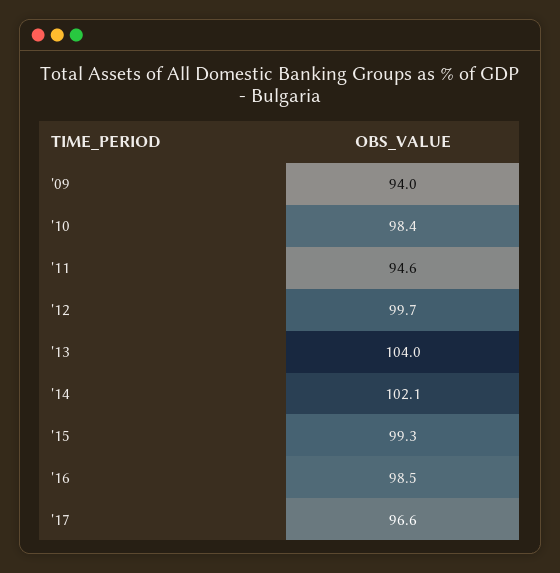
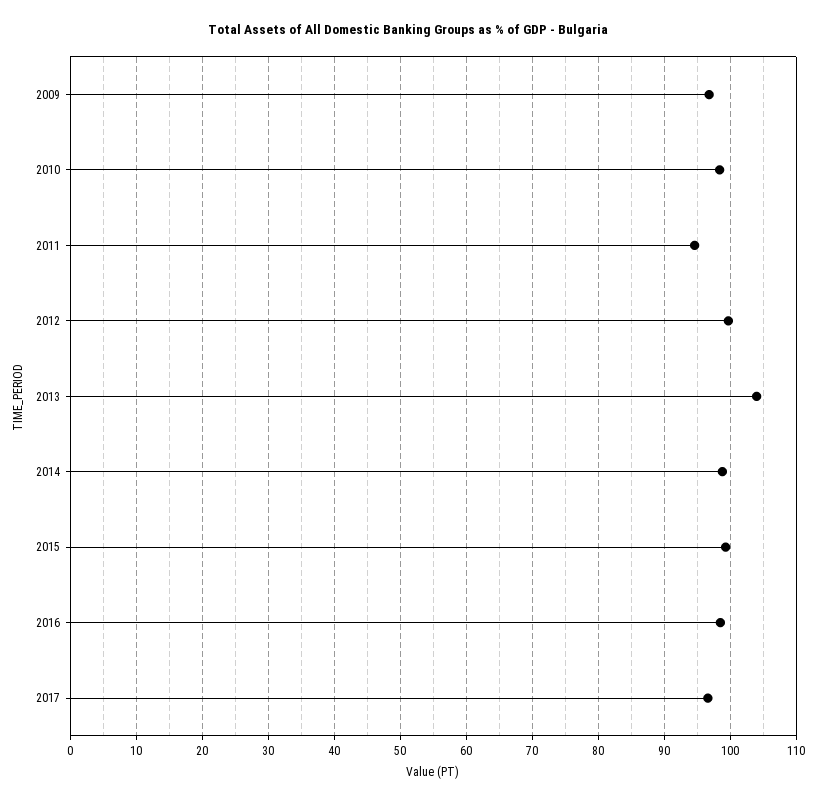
  {
-   "'09": 94,
+   "'09": 97,
    "'10": 98.4,
    "'11": 94.6,
    "'12": 99.7,
    "'13": 104,
-   "'14": 102.1,
+   "'14": 99,
    "'15": 99.3,
    "'16": 98.5,
    "'17": 96.6
  }

